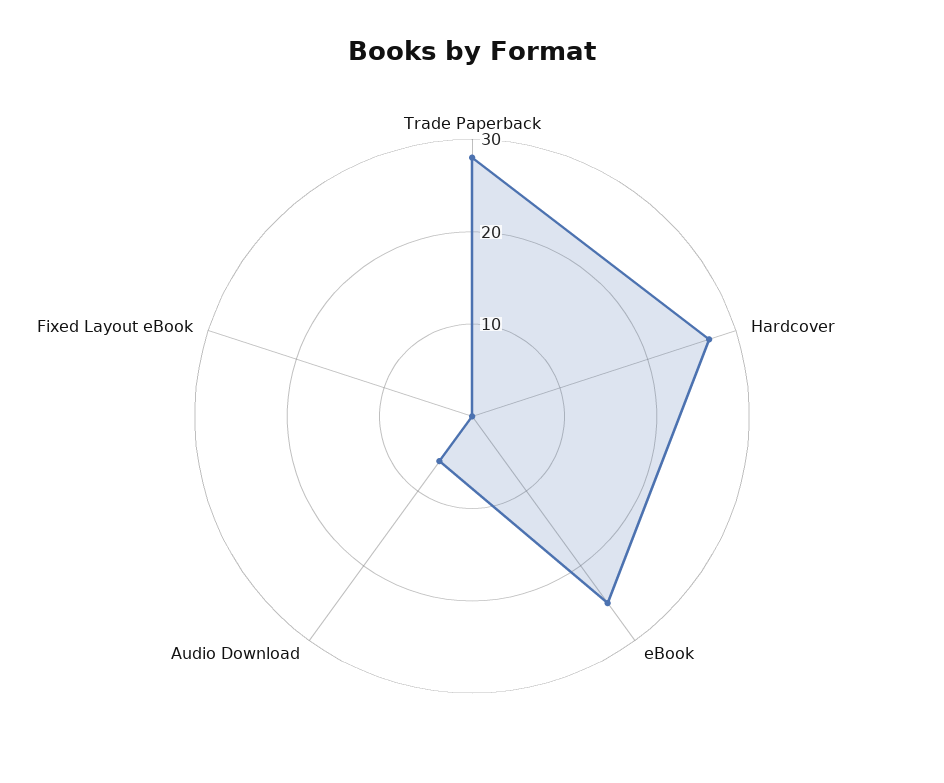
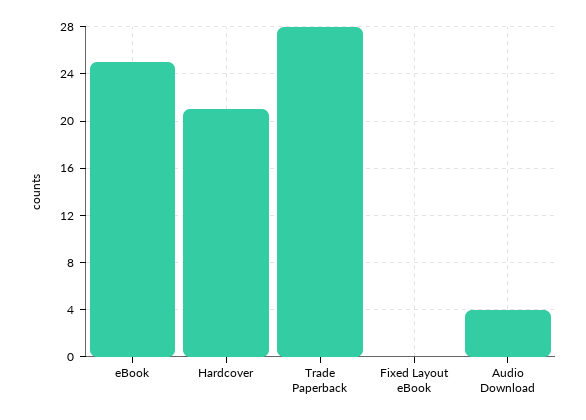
  {
    "Trade Paperback": 28,
-   "Hardcover": 27,
+   "Hardcover": 21,
    "eBook": 25,
-   "Audio Download": 6,
+   "Audio Download": 4,
    "Fixed Layout eBook": 0
  }

